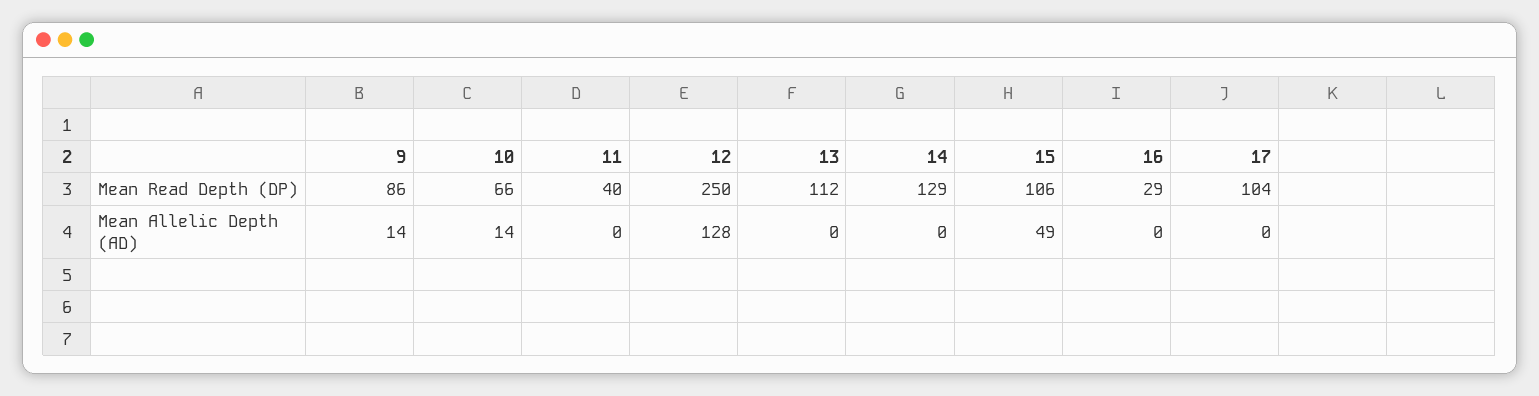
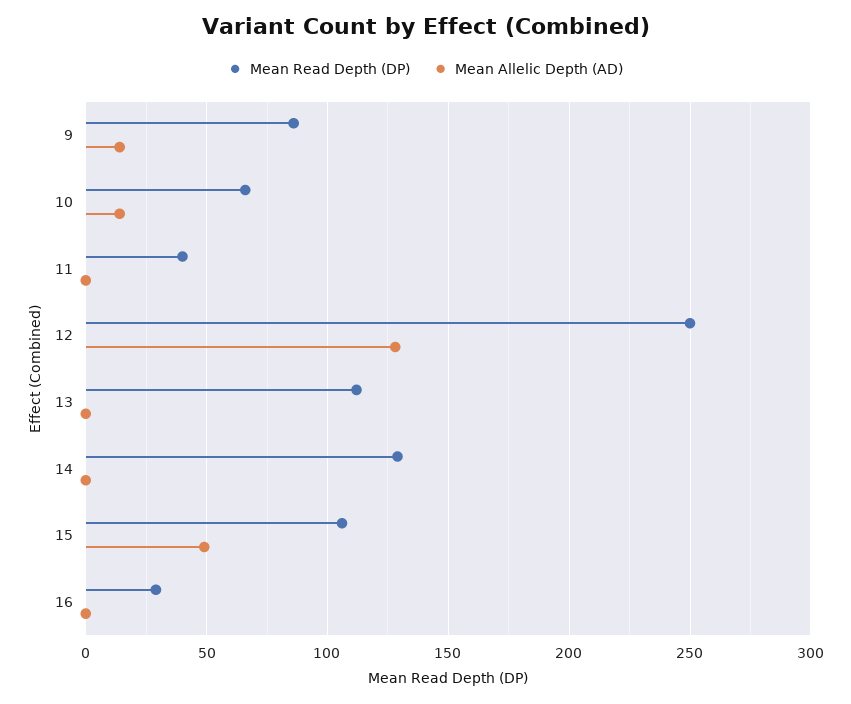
  {
    "Mean Read Depth (DP)": {
      "9": 86,
      "10": 66,
      "11": 40,
      "12": 250,
      "13": 112,
      "14": 129,
      "15": 106,
-     "16": 29,
+     "16": 29
-     "17": 104
    },
    "Mean Allelic Depth (AD)": {
      "9": 14,
      "10": 14,
      "11": 0,
      "12": 128,
      "13": 0,
      "14": 0,
      "15": 49,
-     "16": 0,
+     "16": 0
-     "17": 0
    }
  }

